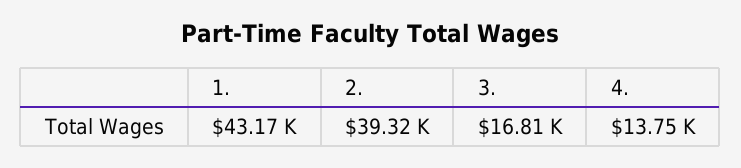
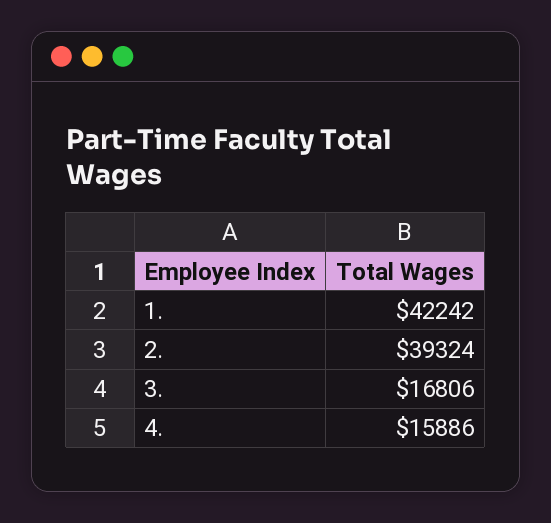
  {
-   "1.": 43170,
+   "1.": 42242,
    "2.": 39324,
    "3.": 16806,
-   "4.": 13750
+   "4.": 15886
  }

